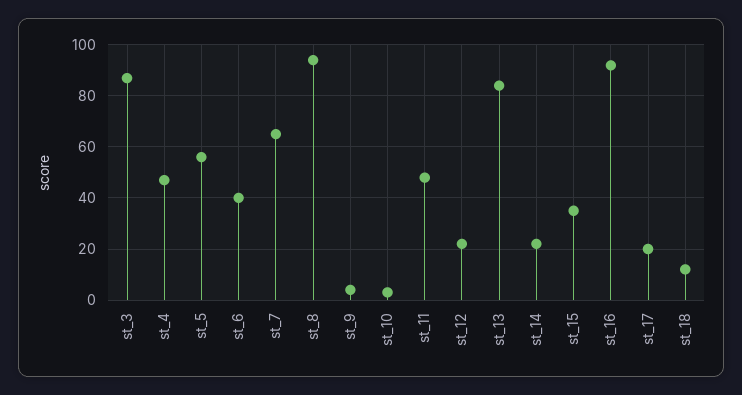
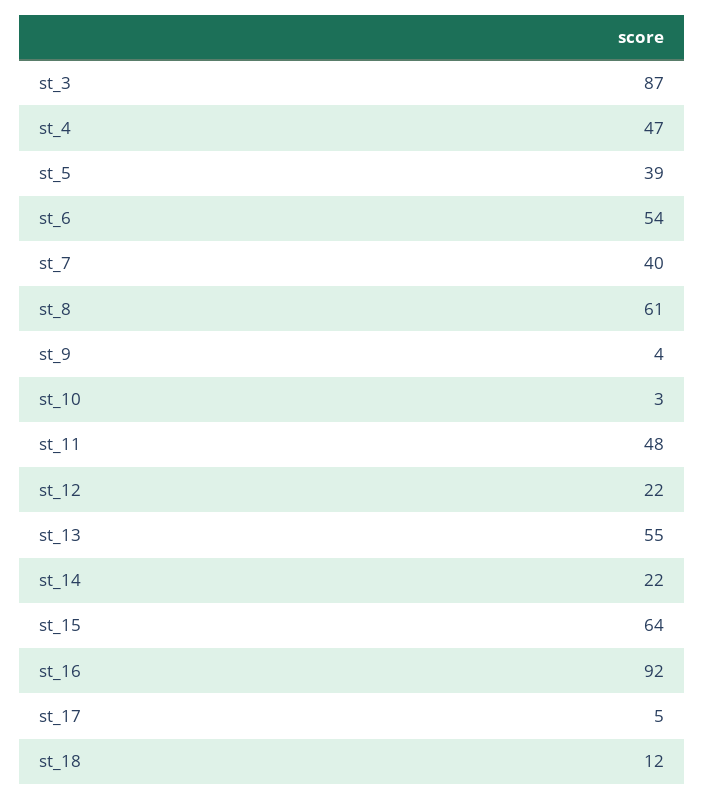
  {
    "st_3": 87,
    "st_4": 47,
-   "st_5": 55,
+   "st_5": 39,
-   "st_6": 40,
+   "st_6": 54,
-   "st_7": 65,
+   "st_7": 40,
-   "st_8": 95,
+   "st_8": 61,
    "st_9": 4,
    "st_10": 3,
    "st_11": 48,
    "st_12": 22,
-   "st_13": 85,
+   "st_13": 55,
    "st_14": 22,
-   "st_15": 35,
+   "st_15": 64,
    "st_16": 92,
-   "st_17": 20,
+   "st_17": 5,
    "st_18": 12
  }

